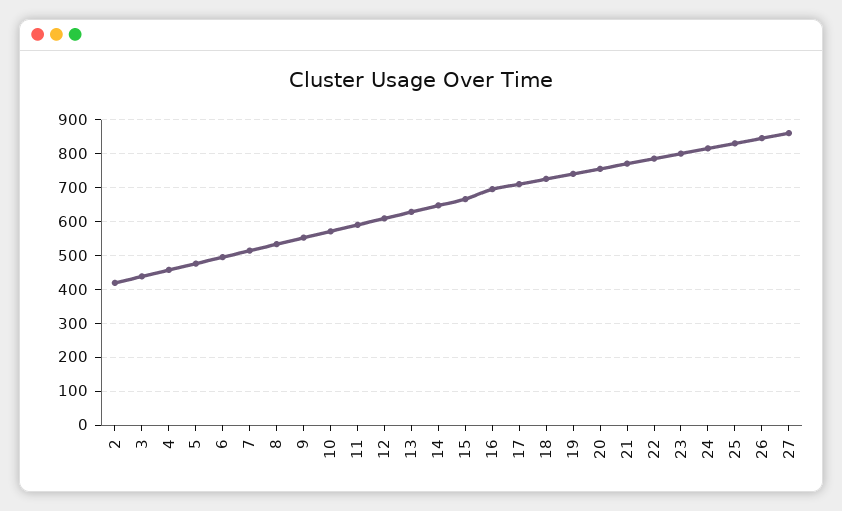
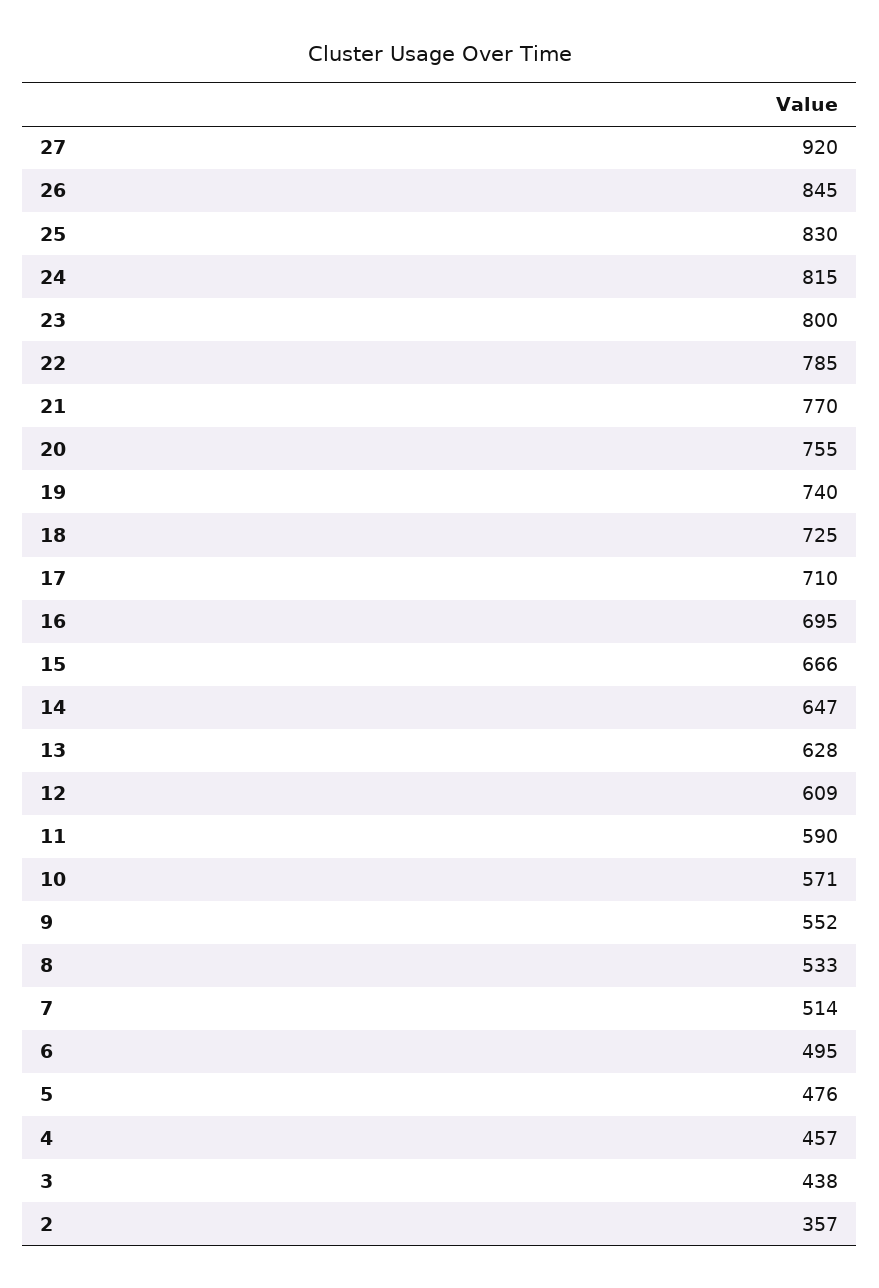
  {
-   "2": 420,
+   "2": 357,
    "3": 438,
    "4": 457,
    "5": 476,
    "6": 495,
    "7": 514,
    "8": 533,
    "9": 552,
    "10": 571,
    "11": 590,
    "12": 609,
    "13": 628,
    "14": 647,
    "15": 666,
    "16": 695,
    "17": 710,
    "18": 725,
    "19": 740,
    "20": 755,
    "21": 770,
    "22": 785,
    "23": 800,
    "24": 815,
    "25": 830,
    "26": 845,
-   "27": 860
+   "27": 920
  }

